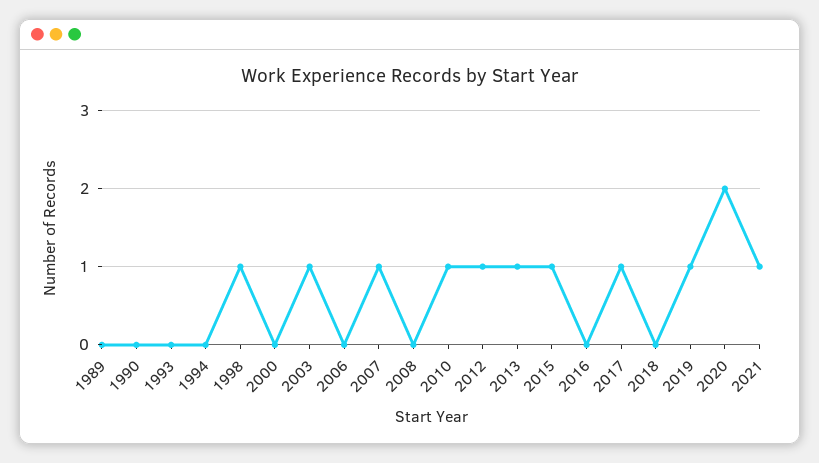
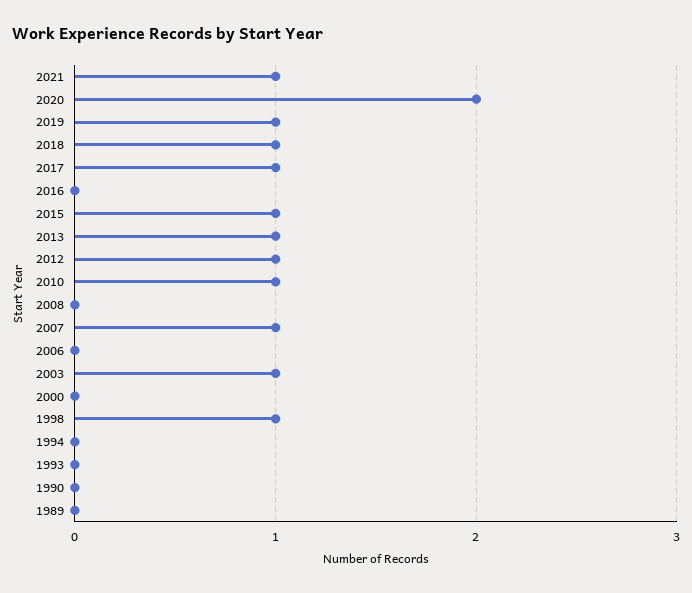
  {
    "1989": 0,
    "1990": 0,
    "1993": 0,
    "1994": 0,
    "1998": 1,
    "2000": 0,
    "2003": 1,
    "2006": 0,
    "2007": 1,
    "2008": 0,
    "2010": 1,
    "2012": 1,
    "2013": 1,
    "2015": 1,
    "2016": 0,
    "2017": 1,
-   "2018": 0,
+   "2018": 1,
    "2019": 1,
    "2020": 2,
    "2021": 1
  }

